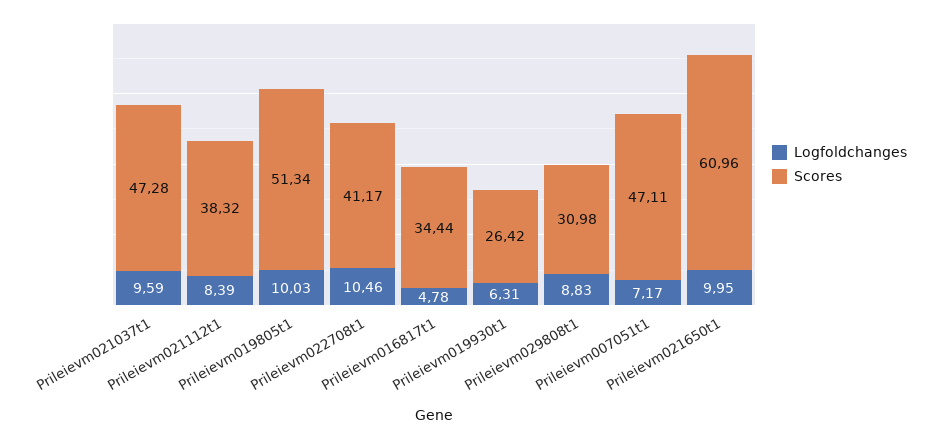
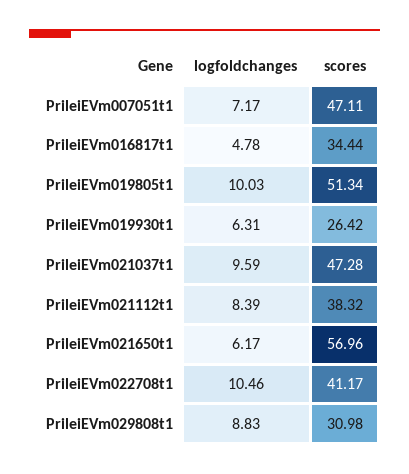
  {
    "Logfoldchanges": {
      "Prileievm021037t1": 9.59,
      "Prileievm021112t1": 8.39,
      "Prileievm019805t1": 10.03,
      "Prileievm022708t1": 10.46,
      "Prileievm016817t1": 4.78,
      "Prileievm019930t1": 6.31,
      "Prileievm029808t1": 8.83,
      "Prileievm007051t1": 7.17,
-     "Prileievm021650t1": 9.95
+     "Prileievm021650t1": 6.17
    },
    "Scores": {
      "Prileievm021037t1": 47.28,
      "Prileievm021112t1": 38.32,
      "Prileievm019805t1": 51.34,
      "Prileievm022708t1": 41.17,
      "Prileievm016817t1": 34.44,
      "Prileievm019930t1": 26.42,
      "Prileievm029808t1": 30.98,
      "Prileievm007051t1": 47.11,
-     "Prileievm021650t1": 60.96
+     "Prileievm021650t1": 56.96
    }
  }

